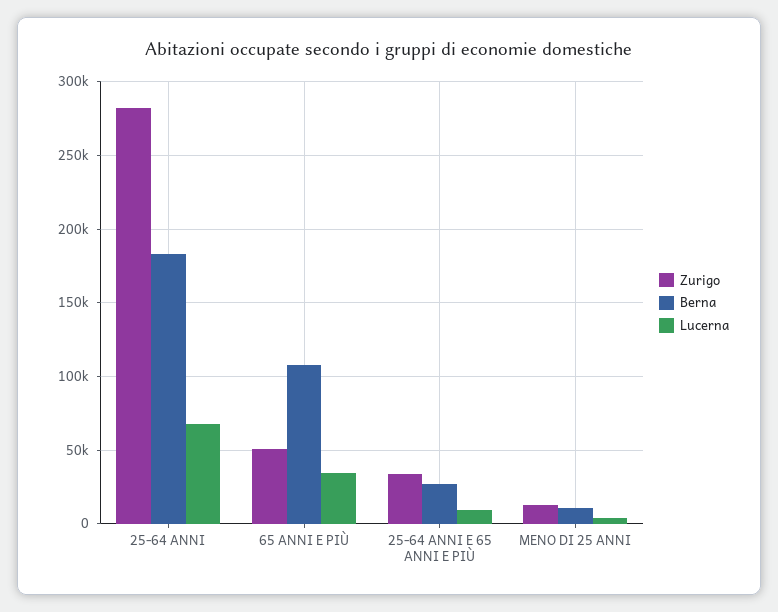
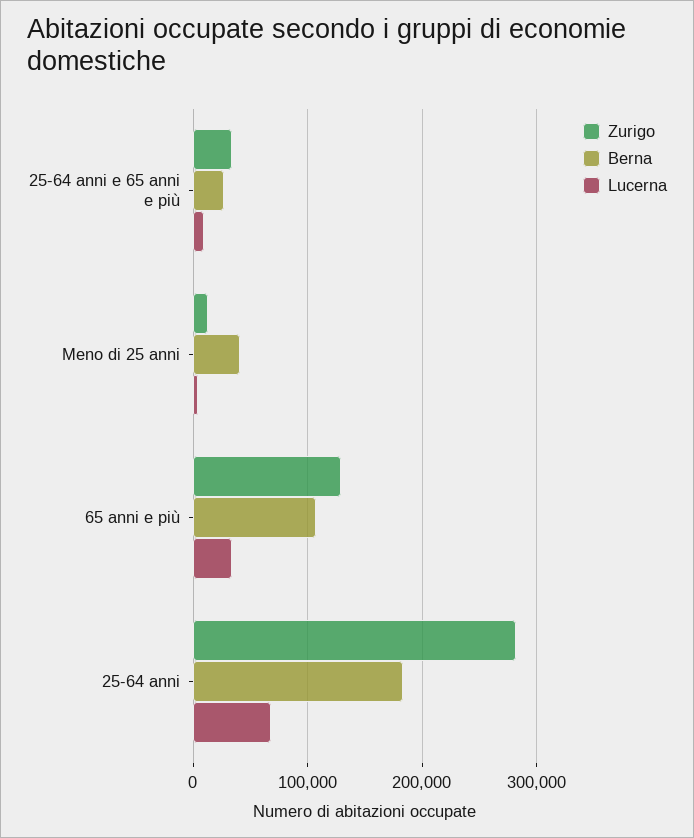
  {
    "Zurigo": {
      "25-64 ANNI": 280000,
-     "65 ANNI E PIÙ": 50000,
+     "65 ANNI E PIÙ": 130000,
      "25-64 ANNI E 65 ANNI E PIÙ": 35000,
      "MENO DI 25 ANNI": 15000
    },
    "Berna": {
      "25-64 ANNI": 185000,
      "65 ANNI E PIÙ": 110000,
      "25-64 ANNI E 65 ANNI E PIÙ": 25000,
-     "MENO DI 25 ANNI": 10000
+     "MENO DI 25 ANNI": 40000
    },
    "Lucerna": {
      "25-64 ANNI": 65000,
      "65 ANNI E PIÙ": 35000,
      "25-64 ANNI E 65 ANNI E PIÙ": 10000,
      "MENO DI 25 ANNI": 5000
    }
  }

